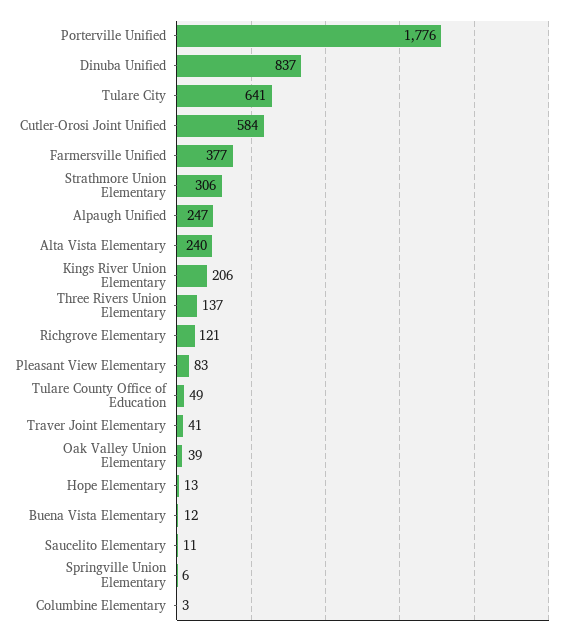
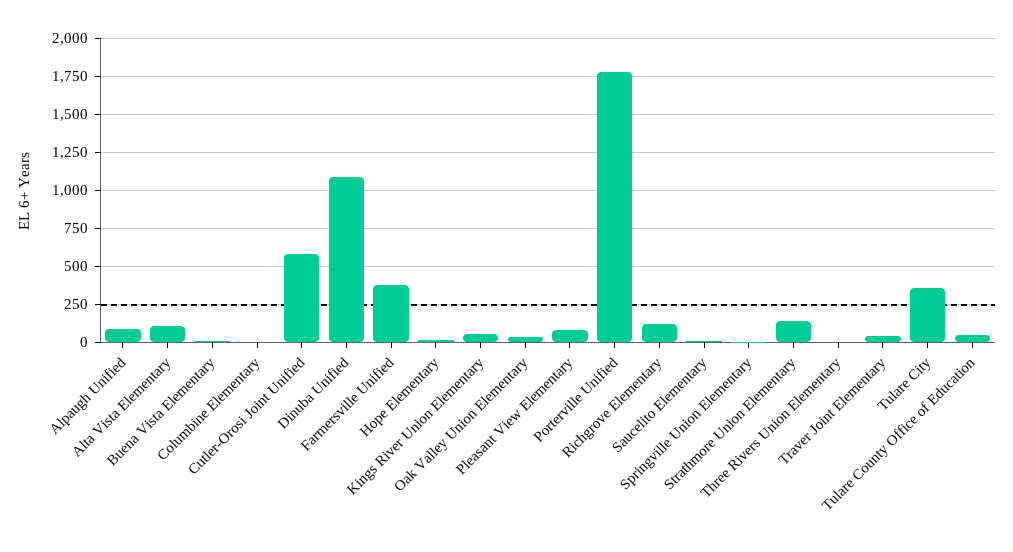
  {
    "Porterville Unified": 1776,
-   "Dinuba Unified": 837,
+   "Dinuba Unified": 1100,
-   "Tulare City": 641,
+   "Tulare City": 350,
    "Cutler-Orosi Joint Unified": 584,
    "Farmersville Unified": 377,
-   "Strathmore Union Elementary": 306,
+   "Strathmore Union Elementary": 150,
-   "Alpaugh Unified": 247,
+   "Alpaugh Unified": 100,
-   "Alta Vista Elementary": 240,
+   "Alta Vista Elementary": 100,
-   "Kings River Union Elementary": 206,
+   "Kings River Union Elementary": 50,
-   "Three Rivers Union Elementary": 137,
+   "Three Rivers Union Elementary": 0,
    "Richgrove Elementary": 121,
    "Pleasant View Elementary": 83,
    "Tulare County Office of Education": 49,
    "Traver Joint Elementary": 41,
    "Oak Valley Union Elementary": 39,
    "Hope Elementary": 13,
    "Buena Vista Elementary": 12,
    "Saucelito Elementary": 11,
    "Springville Union Elementary": 6,
    "Columbine Elementary": 3
  }

